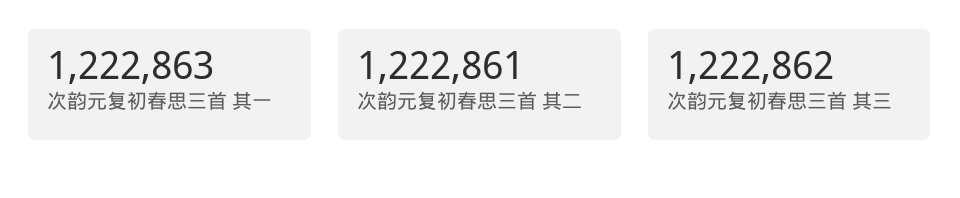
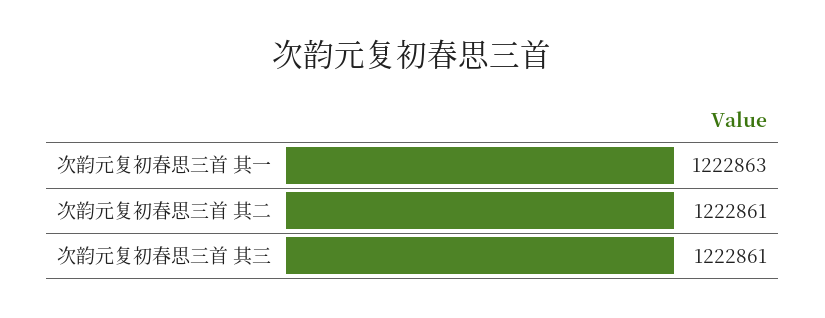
  {
    "次韵元复初春思三首 其一": 1222863,
    "次韵元复初春思三首 其二": 1222861,
-   "次韵元复初春思三首 其三": 1222862
+   "次韵元复初春思三首 其三": 1222861
  }

